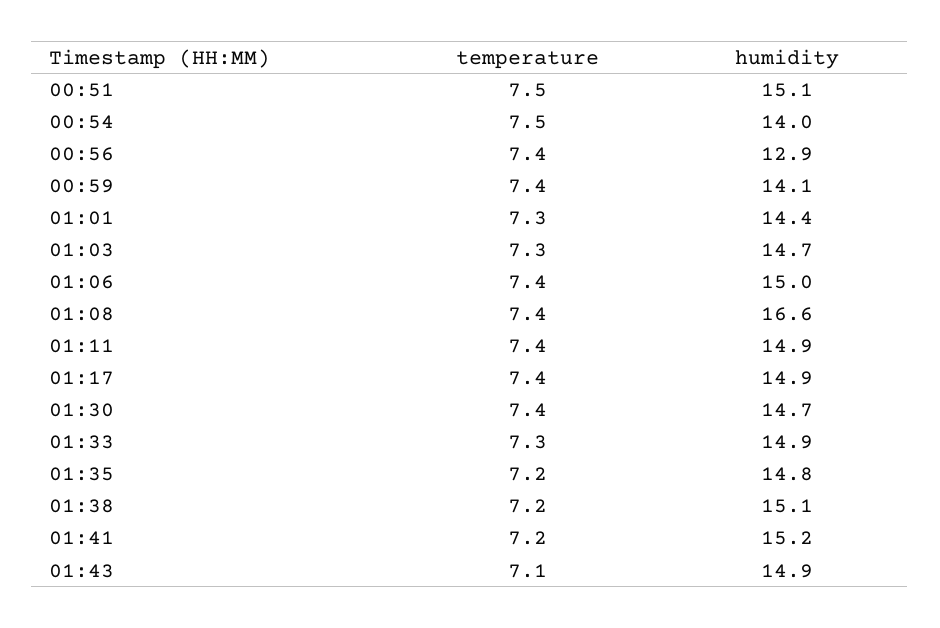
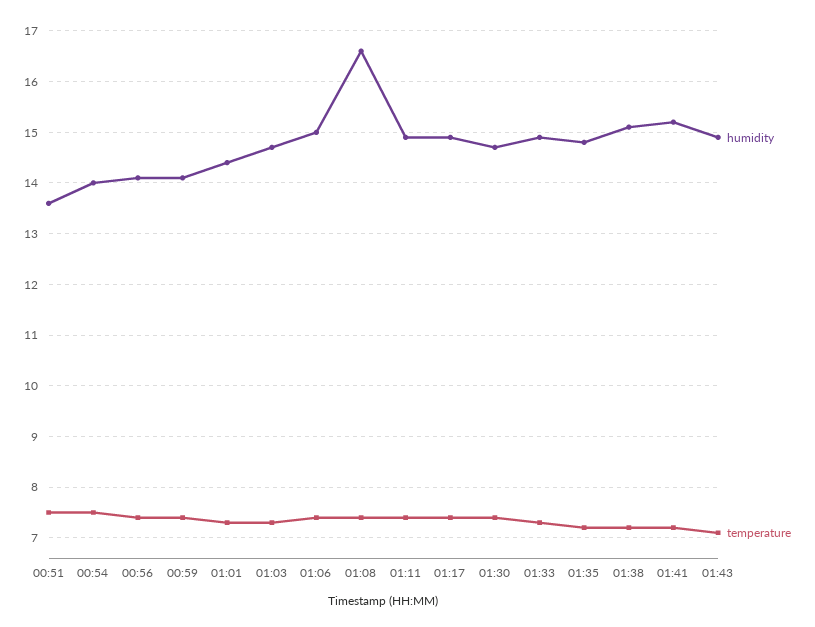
  {
    "temperature": {
      "00:51": 7.5,
      "00:54": 7.5,
      "00:56": 7.4,
      "00:59": 7.4,
      "01:01": 7.3,
      "01:03": 7.3,
      "01:06": 7.4,
      "01:08": 7.4,
      "01:11": 7.4,
      "01:17": 7.4,
      "01:30": 7.4,
      "01:33": 7.3,
      "01:35": 7.2,
      "01:38": 7.2,
      "01:41": 7.2,
      "01:43": 7.1
    },
    "humidity": {
-     "00:51": 15.1,
+     "00:51": 13.5,
      "00:54": 14,
-     "00:56": 12.9,
+     "00:56": 14,
      "00:59": 14.1,
      "01:01": 14.4,
      "01:03": 14.7,
      "01:06": 15,
      "01:08": 16.6,
      "01:11": 14.9,
      "01:17": 14.9,
      "01:30": 14.7,
      "01:33": 14.9,
      "01:35": 14.8,
      "01:38": 15.1,
      "01:41": 15.2,
      "01:43": 14.9
    }
  }

